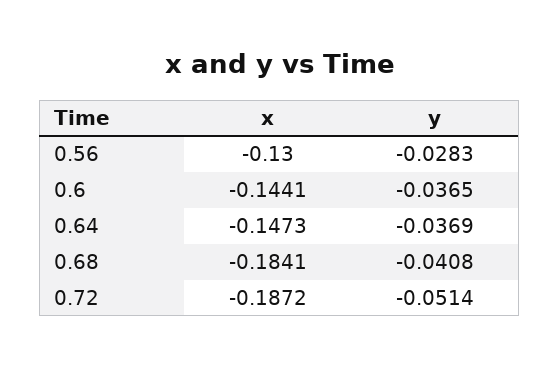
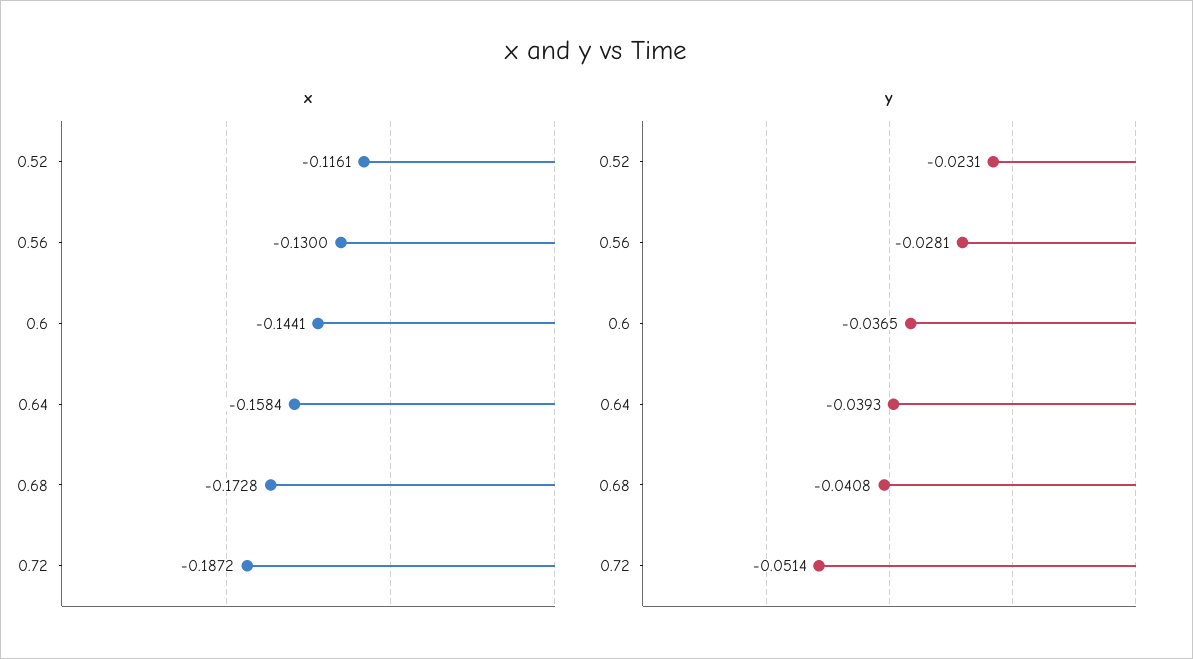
  {
    "x": {
      "0.56": -0.13,
      "0.6": -0.1441,
-     "0.64": -0.1473,
+     "0.64": -0.1584,
-     "0.68": -0.1841,
+     "0.68": -0.1728,
-     "0.72": -0.1872
+     "0.72": -0.1872,
+     "0.52": -0.1161
    },
    "y": {
-     "0.56": -0.0283,
+     "0.56": -0.0281,
      "0.6": -0.0365,
-     "0.64": -0.0369,
+     "0.64": -0.0393,
      "0.68": -0.0408,
-     "0.72": -0.0514
+     "0.72": -0.0514,
+     "0.52": -0.0231
    }
  }

